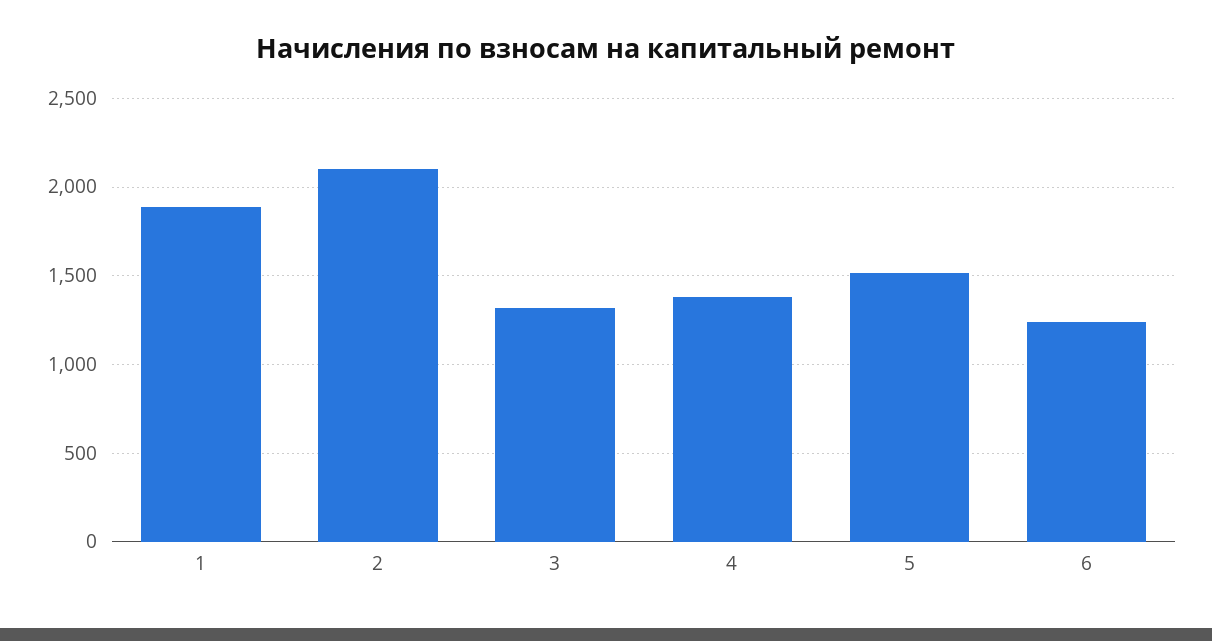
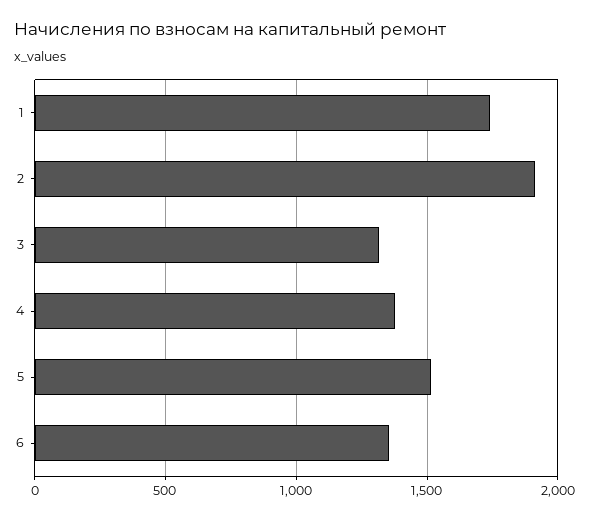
  {
-   "1": 1900,
+   "1": 1750,
-   "2": 2100,
+   "2": 1900,
    "3": 1300,
    "4": 1400,
    "5": 1500,
-   "6": 1250
+   "6": 1350
  }

